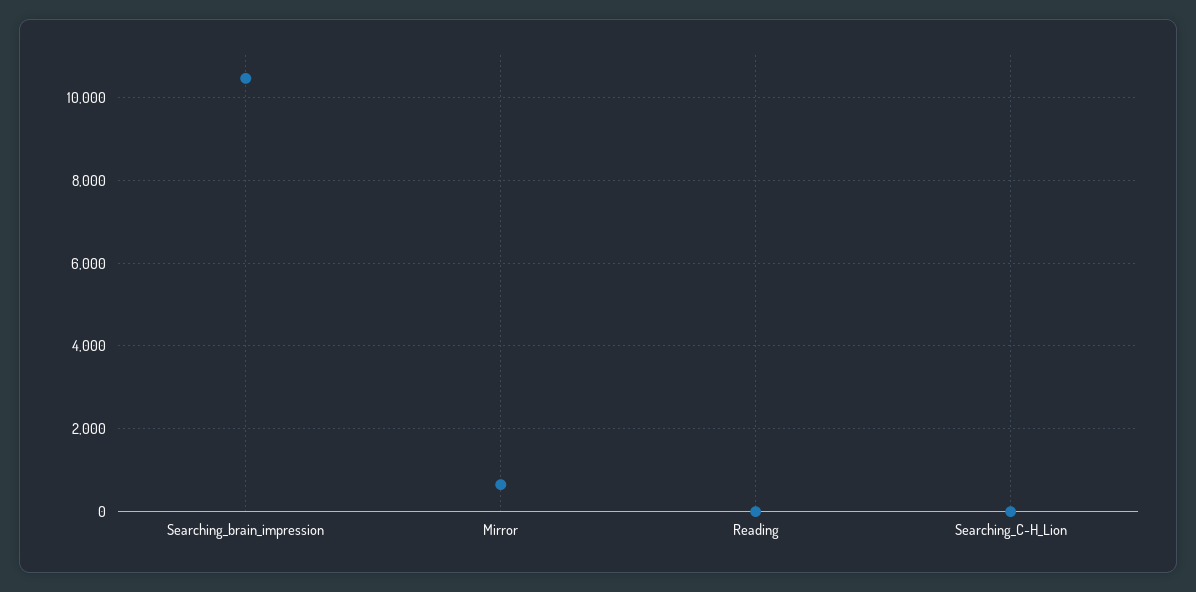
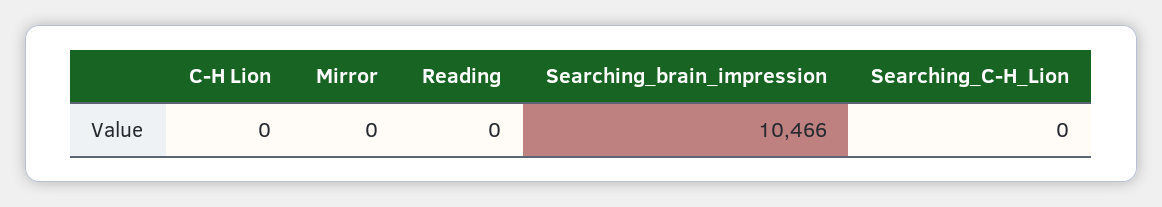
  {
    "Searching_brain_impression": 10466,
-   "Mirror": 600,
+   "Mirror": 0,
    "Reading": 0,
-   "Searching_C-H_Lion": 0
+   "Searching_C-H_Lion": 0,
+   "C-H Lion": 0
  }

